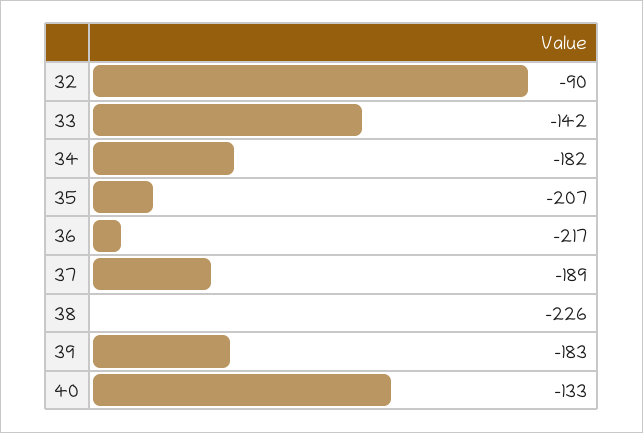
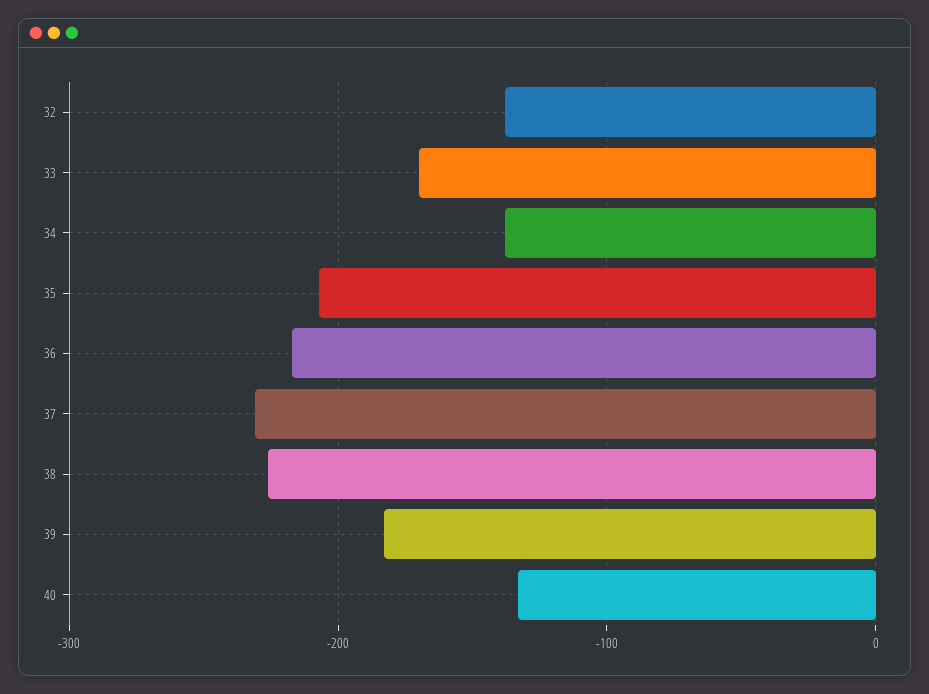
  {
-   "32": -90,
+   "32": -140,
-   "33": -142,
+   "33": -170,
-   "34": -182,
+   "34": -140,
    "35": -207,
    "36": -217,
-   "37": -189,
+   "37": -230,
    "38": -226,
    "39": -183,
    "40": -133
  }

